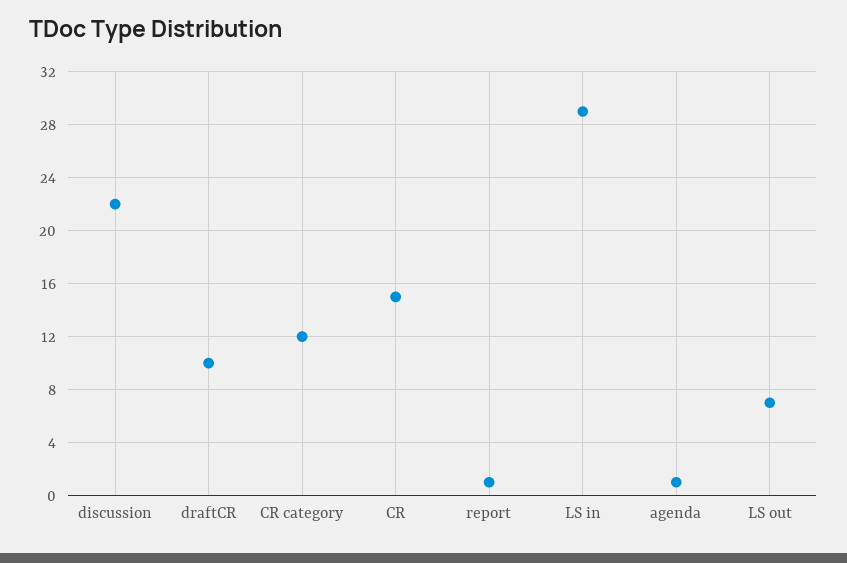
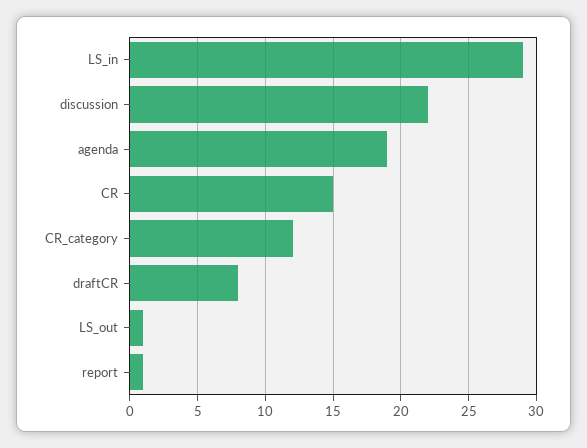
  {
    "discussion": 22,
-   "draftCR": 10,
+   "draftCR": 8,
    "CR category": 12,
    "CR": 15,
    "report": 1,
    "LS in": 29,
-   "agenda": 1,
+   "agenda": 19,
-   "LS out": 7
+   "LS out": 1
  }

